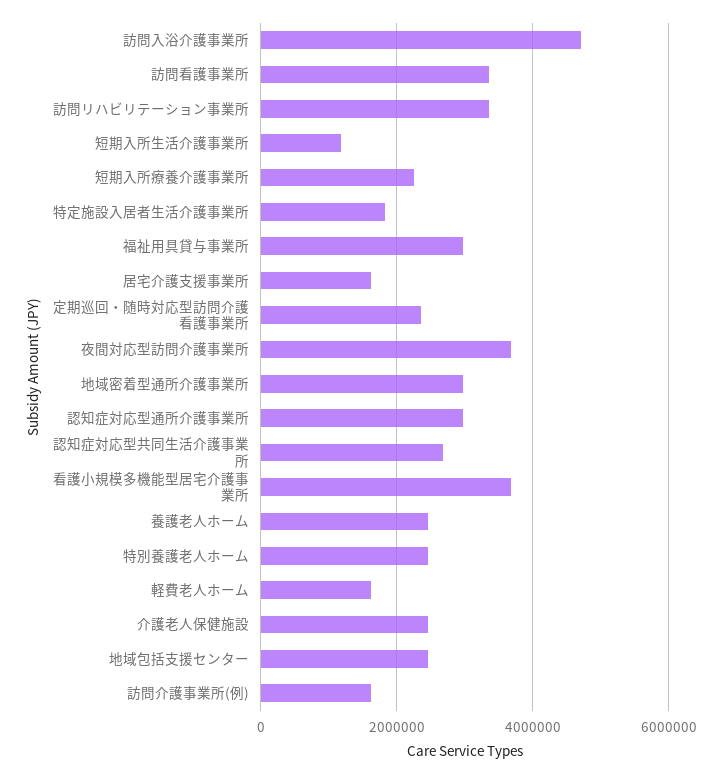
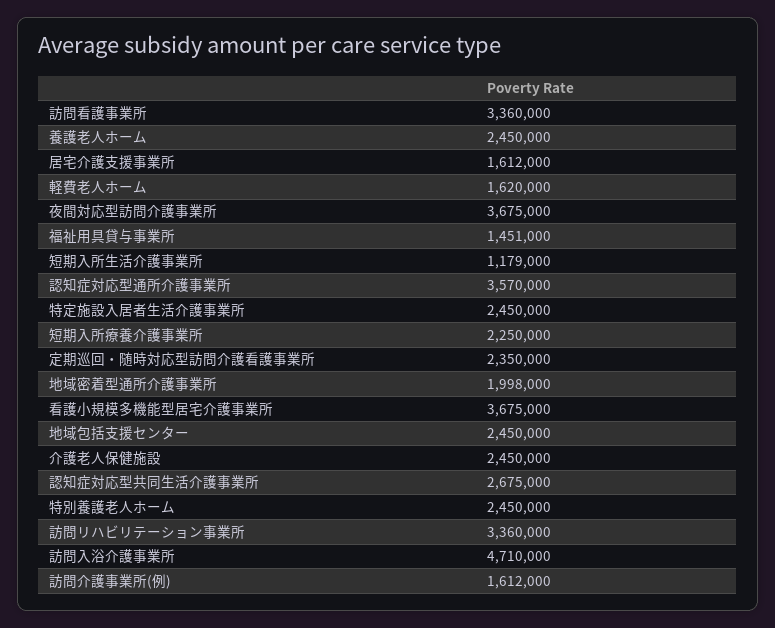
  {
    "訪問入浴介護事業所": 4710000,
    "訪問看護事業所": 3360000,
    "訪問リハビリテーション事業所": 3360000,
    "短期入所生活介護事業所": 1179000,
    "短期入所療養介護事業所": 2250000,
-   "特定施設入居者生活介護事業所": 1800000,
+   "特定施設入居者生活介護事業所": 2450000,
-   "福祉用具貸与事業所": 3000000,
+   "福祉用具貸与事業所": 1451000,
    "居宅介護支援事業所": 1612000,
    "定期巡回・随時対応型訪問介護看護事業所": 2350000,
    "夜間対応型訪問介護事業所": 3675000,
-   "地域密着型通所介護事業所": 3000000,
+   "地域密着型通所介護事業所": 1998000,
-   "認知症対応型通所介護事業所": 3000000,
+   "認知症対応型通所介護事業所": 3570000,
    "認知症対応型共同生活介護事業所": 2675000,
    "看護小規模多機能型居宅介護事業所": 3675000,
    "養護老人ホーム": 2450000,
    "特別養護老人ホーム": 2450000,
    "軽費老人ホーム": 1620000,
    "介護老人保健施設": 2450000,
    "地域包括支援センター": 2450000,
    "訪問介護事業所(例)": 1612000
  }

